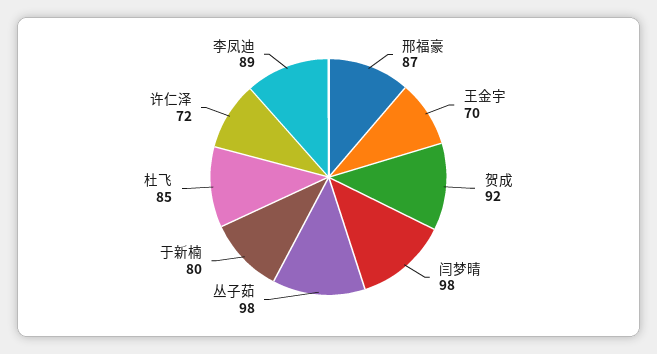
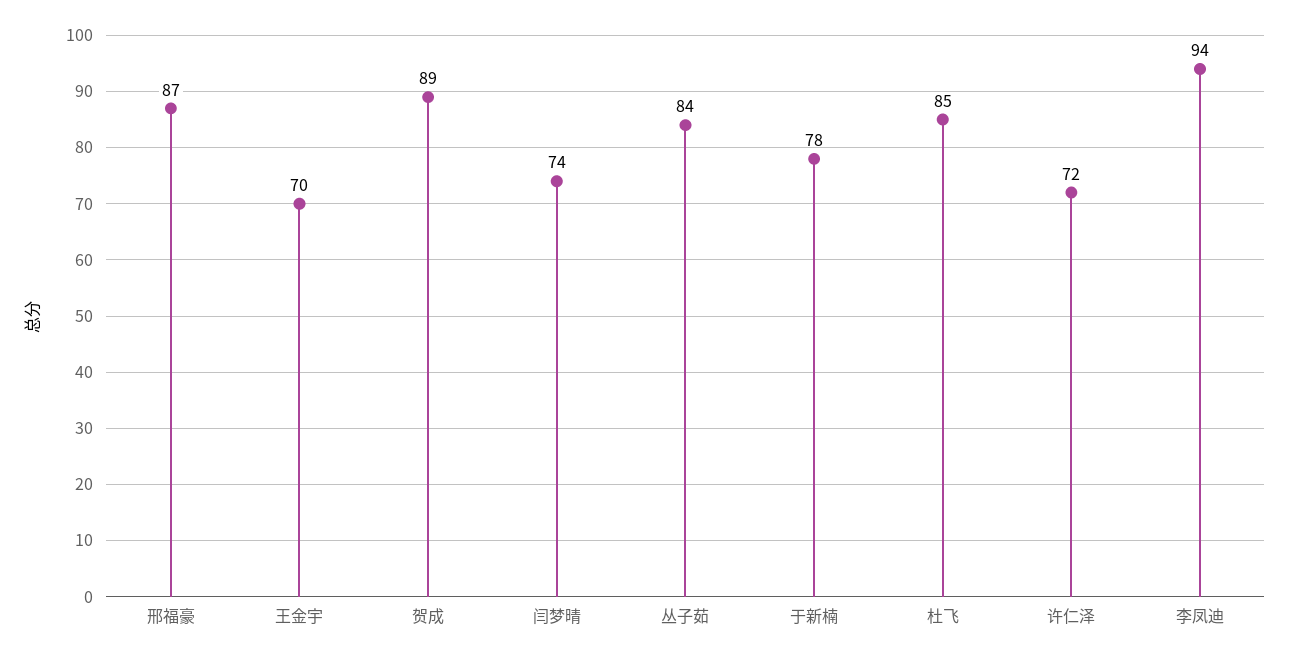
  {
    "邢福豪": 87,
    "王金宇": 70,
-   "贺成": 92,
+   "贺成": 89,
-   "闫梦晴": 98,
+   "闫梦晴": 74,
-   "丛子茹": 98,
+   "丛子茹": 84,
-   "于新楠": 80,
+   "于新楠": 78,
    "杜飞": 85,
    "许仁泽": 72,
-   "李凤迪": 89
+   "李凤迪": 94
  }

